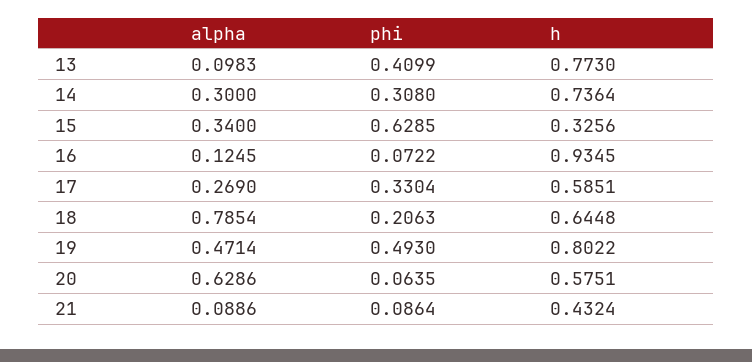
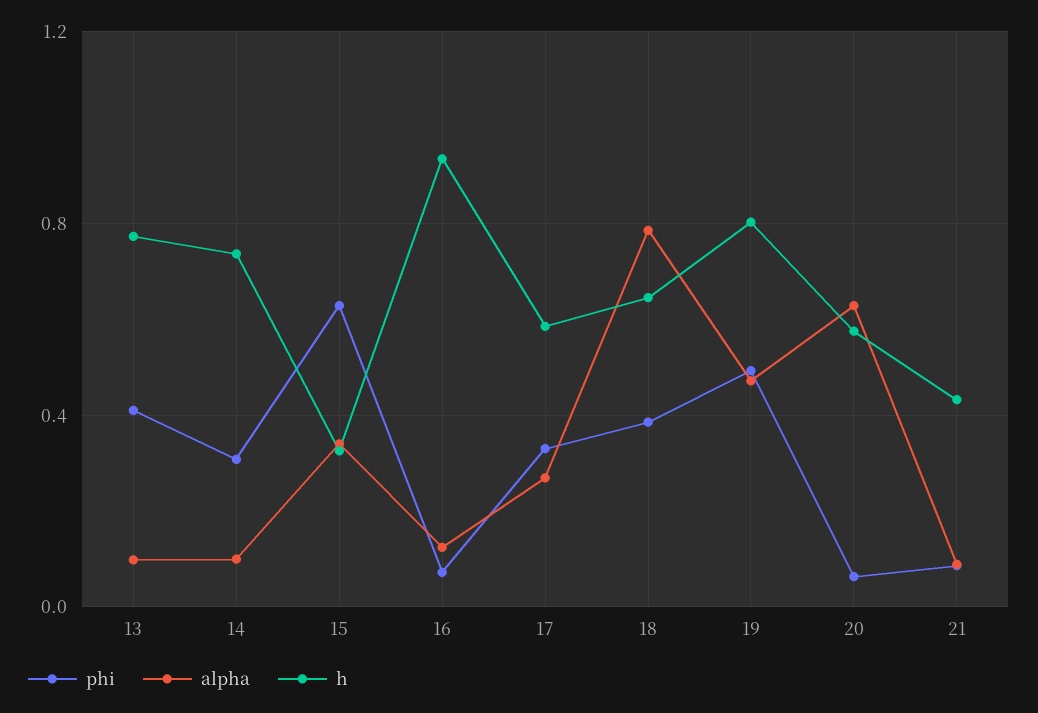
  {
    "alpha": {
      "13": 0.0983,
-     "14": 0.3,
+     "14": 0.1,
      "15": 0.34,
      "16": 0.1245,
      "17": 0.269,
      "18": 0.7854,
      "19": 0.4714,
      "20": 0.6286,
      "21": 0.0886
    },
    "phi": {
      "13": 0.4099,
      "14": 0.308,
      "15": 0.6285,
      "16": 0.0722,
      "17": 0.3304,
-     "18": 0.2063,
+     "18": 0.4,
      "19": 0.493,
      "20": 0.0635,
      "21": 0.0864
    },
    "h": {
      "13": 0.773,
      "14": 0.7364,
      "15": 0.3256,
      "16": 0.9345,
      "17": 0.5851,
      "18": 0.6448,
      "19": 0.8022,
      "20": 0.5751,
      "21": 0.4324
    }
  }

